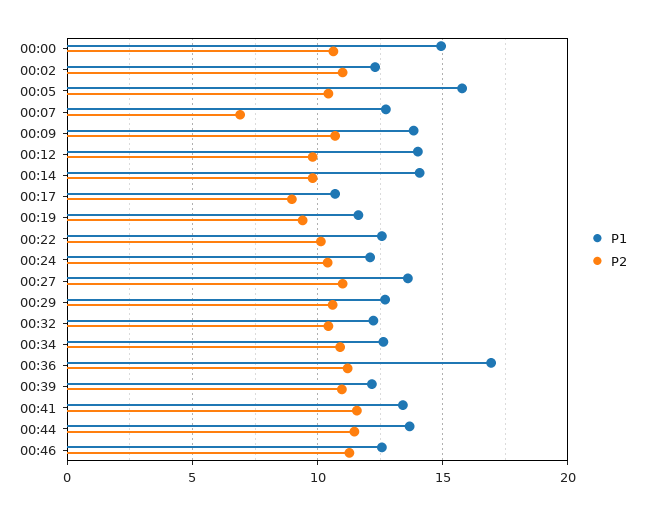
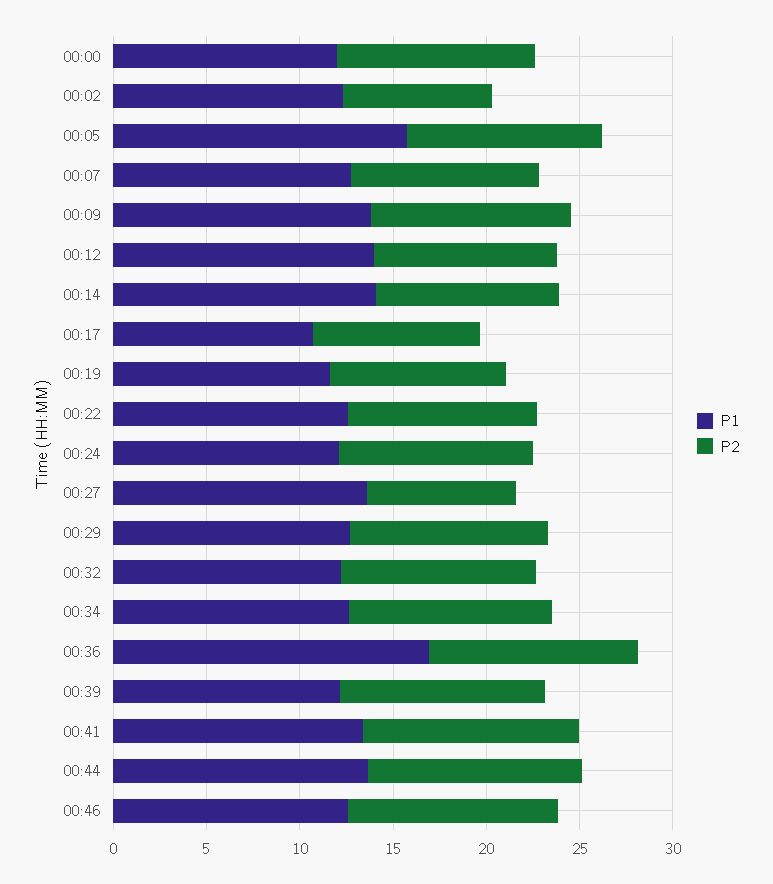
  {
    "P1": {
-     "00:00": 15,
+     "00:00": 12,
      "00:02": 12.5,
      "00:05": 16,
      "00:07": 12.5,
      "00:09": 14,
      "00:12": 14,
      "00:14": 14,
      "00:17": 10.5,
      "00:19": 11.5,
      "00:22": 12.5,
      "00:24": 12,
      "00:27": 13.5,
      "00:29": 12.5,
      "00:32": 12,
      "00:34": 12.5,
      "00:36": 17,
      "00:39": 12,
      "00:41": 13.5,
      "00:44": 13.5,
      "00:46": 12.5
    },
    "P2": {
      "00:00": 10.5,
-     "00:02": 11,
+     "00:02": 8,
      "00:05": 10.5,
-     "00:07": 7,
+     "00:07": 10,
      "00:09": 10.5,
      "00:12": 10,
      "00:14": 10,
      "00:17": 9,
      "00:19": 9.5,
      "00:22": 10,
      "00:24": 10.5,
-     "00:27": 11,
+     "00:27": 8,
      "00:29": 10.5,
      "00:32": 10.5,
      "00:34": 11,
      "00:36": 11,
      "00:39": 11,
      "00:41": 11.5,
      "00:44": 11.5,
      "00:46": 11.5
    }
  }

